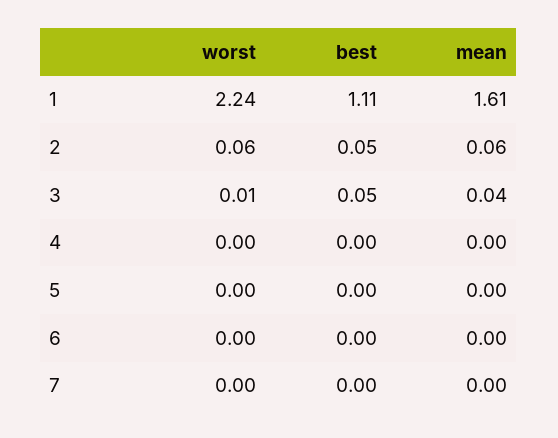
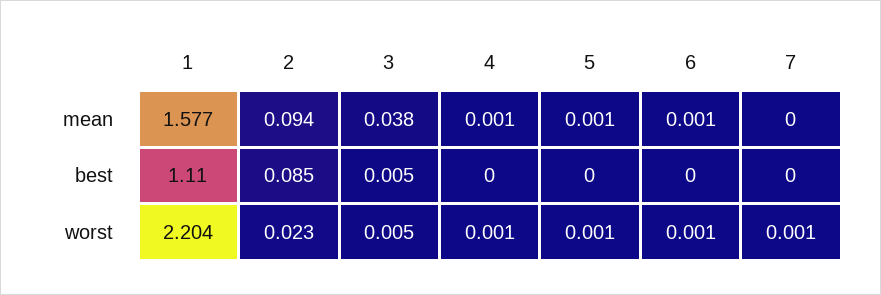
  {
    "worst": {
-     "1": 2.24,
+     "1": 2.204,
-     "2": 0.06,
+     "2": 0.023,
      "3": 0.005,
      "4": 0.001,
      "5": 0.001,
      "6": 0.001,
      "7": 0.001
    },
    "best": {
      "1": 1.11,
-     "2": 0.05,
+     "2": 0.085,
-     "3": 0.05,
+     "3": 0.005,
      "4": 0,
      "5": 0,
      "6": 0,
      "7": 0
    },
    "mean": {
-     "1": 1.61,
+     "1": 1.577,
-     "2": 0.06,
+     "2": 0.094,
      "3": 0.038,
      "4": 0.001,
      "5": 0.001,
      "6": 0.001,
      "7": 0
    }
  }

